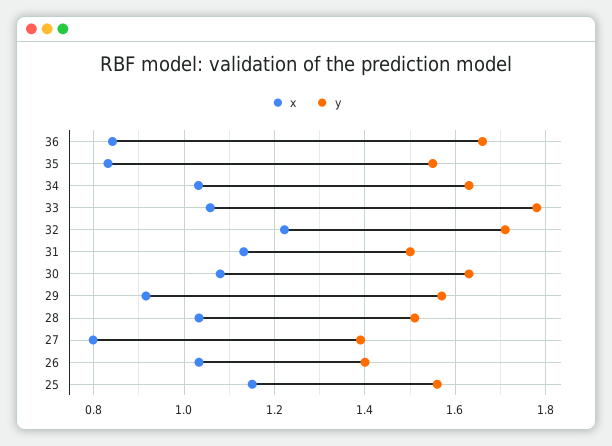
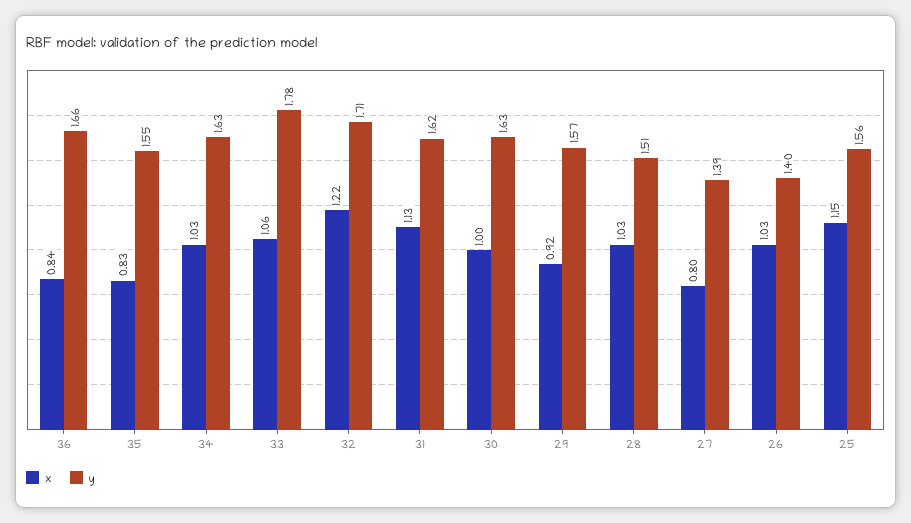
  {
    "x": {
      "36": 0.84,
      "35": 0.83,
      "34": 1.03,
      "33": 1.06,
      "32": 1.22,
      "31": 1.13,
-     "30": 1.08,
+     "30": 1,
      "29": 0.92,
      "28": 1.03,
      "27": 0.8,
      "26": 1.03,
      "25": 1.15
    },
    "y": {
      "36": 1.66,
      "35": 1.55,
      "34": 1.63,
      "33": 1.78,
      "32": 1.71,
-     "31": 1.5,
+     "31": 1.62,
      "30": 1.63,
      "29": 1.57,
      "28": 1.51,
      "27": 1.39,
      "26": 1.4,
      "25": 1.56
    }
  }

